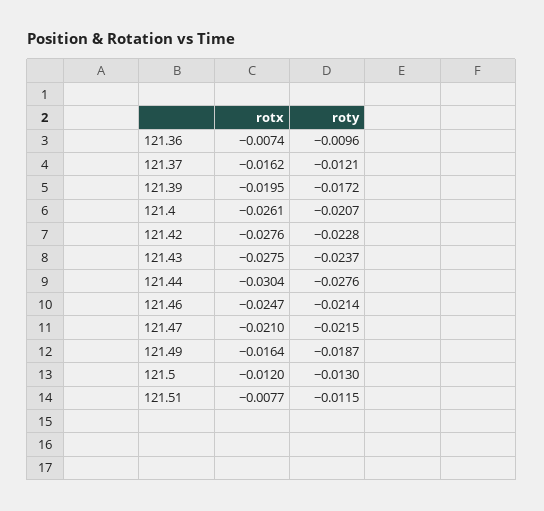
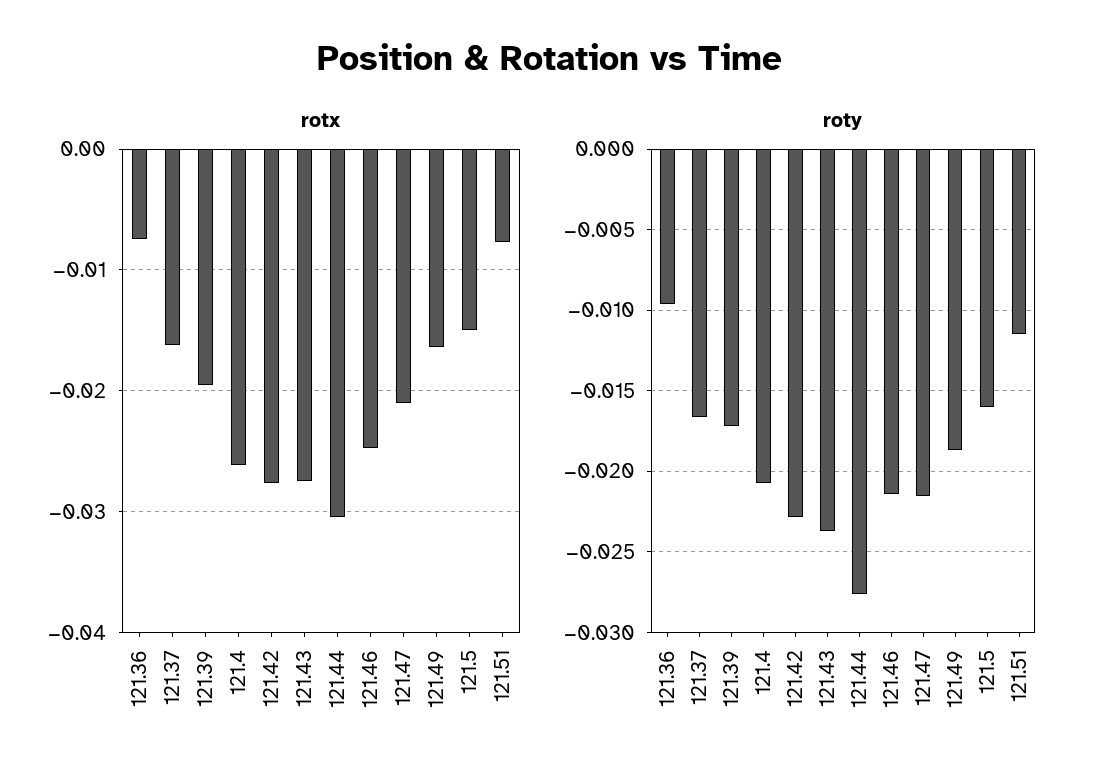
  {
    "rotx": {
      "121.36": -0.0074,
      "121.37": -0.0162,
      "121.39": -0.0195,
      "121.4": -0.0261,
      "121.42": -0.0276,
      "121.43": -0.0275,
      "121.44": -0.0304,
      "121.46": -0.0247,
      "121.47": -0.021,
      "121.49": -0.0164,
-     "121.5": -0.012,
+     "121.5": -0.015,
      "121.51": -0.0077
    },
    "roty": {
      "121.36": -0.0096,
-     "121.37": -0.0121,
+     "121.37": -0.0165,
      "121.39": -0.0172,
      "121.4": -0.0207,
      "121.42": -0.0228,
      "121.43": -0.0237,
      "121.44": -0.0276,
      "121.46": -0.0214,
      "121.47": -0.0215,
      "121.49": -0.0187,
-     "121.5": -0.013,
+     "121.5": -0.016,
      "121.51": -0.0115
    }
  }

